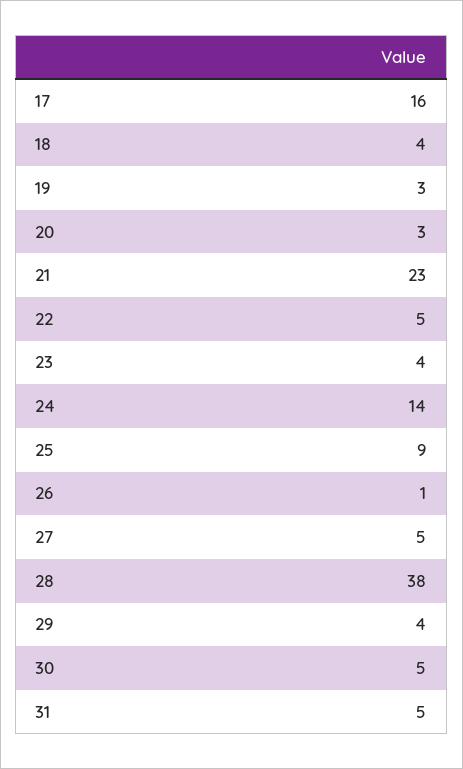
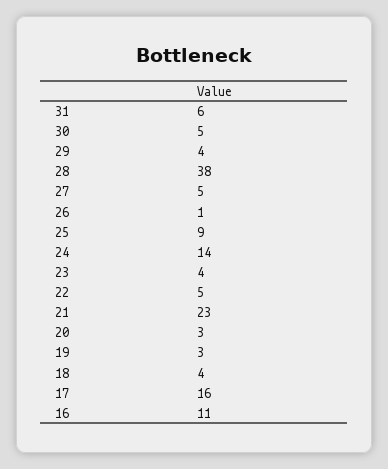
  {
    "17": 16,
    "18": 4,
    "19": 3,
    "20": 3,
    "21": 23,
    "22": 5,
    "23": 4,
    "24": 14,
    "25": 9,
    "26": 1,
    "27": 5,
    "28": 38,
    "29": 4,
    "30": 5,
-   "31": 5
+   "31": 6,
+   "16": 11
  }

